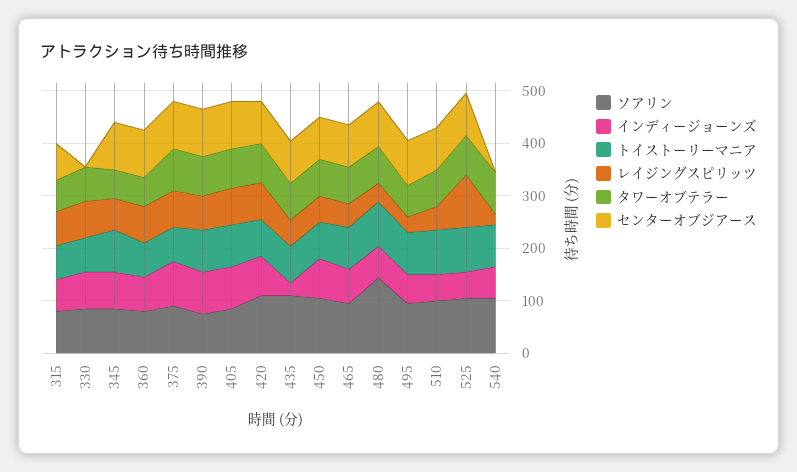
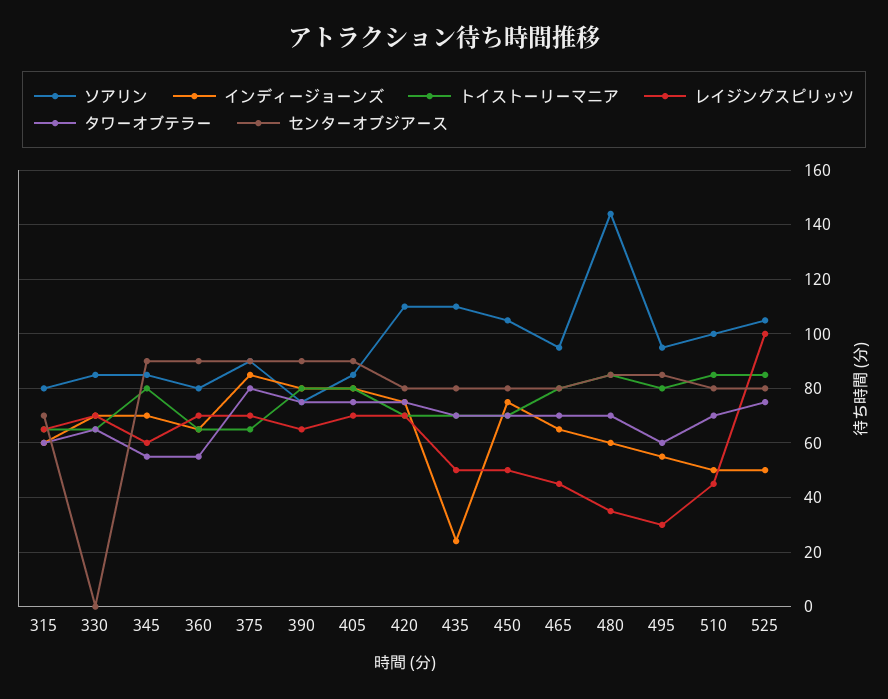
  {
    "ソアリン": {
      "315": 80,
      "330": 85,
      "345": 85,
      "360": 80,
      "375": 90,
      "390": 75,
      "405": 85,
      "420": 110,
      "435": 110,
      "450": 105,
      "465": 95,
      "480": 145,
      "495": 95,
      "510": 100,
-     "525": 105,
+     "525": 105
-     "540": 100
    },
    "インディージョーンズ": {
      "315": 60,
      "330": 70,
      "345": 70,
      "360": 65,
      "375": 85,
      "390": 80,
      "405": 80,
      "420": 75,
      "435": 25,
      "450": 75,
      "465": 65,
      "480": 60,
      "495": 55,
      "510": 50,
-     "525": 50,
+     "525": 50
-     "540": 60
    },
    "トイストーリーマニア": {
      "315": 65,
      "330": 65,
      "345": 80,
      "360": 65,
      "375": 65,
      "390": 80,
      "405": 80,
      "420": 70,
      "435": 70,
      "450": 70,
      "465": 80,
      "480": 85,
      "495": 80,
      "510": 85,
-     "525": 85,
+     "525": 85
-     "540": 80
    },
    "レイジングスピリッツ": {
      "315": 65,
      "330": 70,
      "345": 60,
      "360": 70,
      "375": 70,
      "390": 65,
      "405": 70,
      "420": 70,
      "435": 50,
      "450": 50,
      "465": 45,
      "480": 35,
      "495": 30,
      "510": 45,
-     "525": 100,
+     "525": 100
-     "540": 20
    },
    "タワーオブテラー": {
      "315": 60,
      "330": 65,
      "345": 55,
      "360": 55,
      "375": 80,
      "390": 75,
      "405": 75,
      "420": 75,
      "435": 70,
      "450": 70,
      "465": 70,
      "480": 70,
      "495": 60,
      "510": 70,
-     "525": 75,
+     "525": 75
-     "540": 80
    },
    "センターオブジアース": {
      "315": 70,
      "330": 0,
      "345": 90,
      "360": 90,
      "375": 90,
      "390": 90,
      "405": 90,
      "420": 80,
      "435": 80,
      "450": 80,
      "465": 80,
      "480": 85,
      "495": 85,
      "510": 80,
-     "525": 80,
+     "525": 80
-     "540": 0
    }
  }

